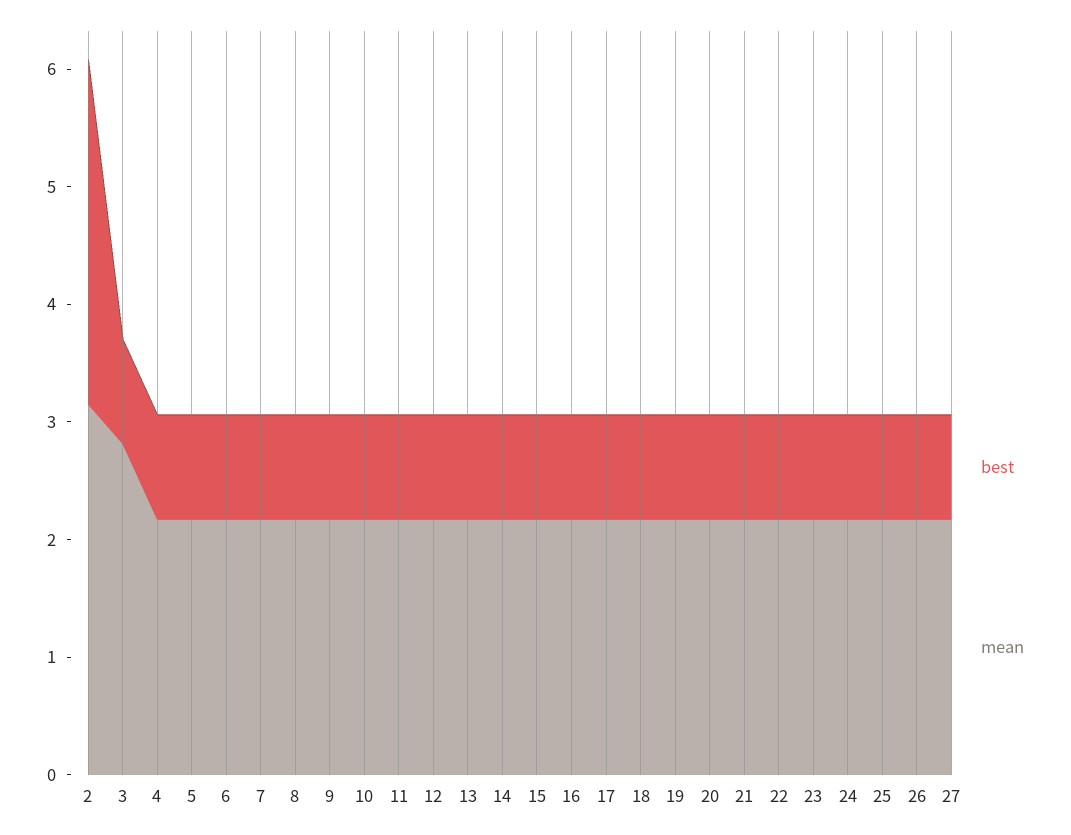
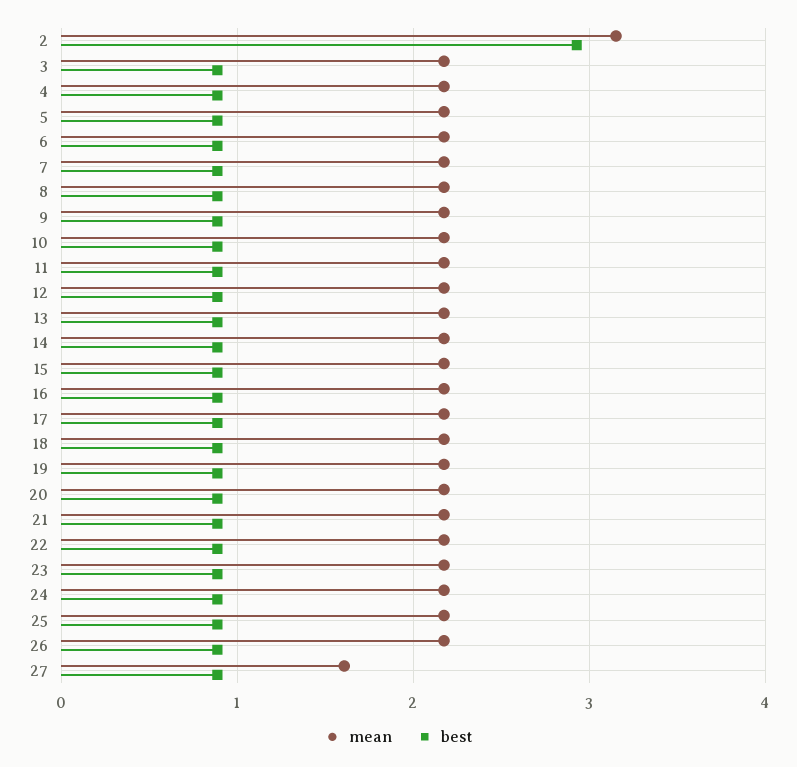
  {
    "best": {
      "2": 2.9,
      "3": 0.9,
      "4": 0.9,
      "5": 0.9,
      "6": 0.9,
      "7": 0.9,
      "8": 0.9,
      "9": 0.9,
      "10": 0.9,
      "11": 0.9,
      "12": 0.9,
      "13": 0.9,
      "14": 0.9,
      "15": 0.9,
      "16": 0.9,
      "17": 0.9,
      "18": 0.9,
      "19": 0.9,
      "20": 0.9,
      "21": 0.9,
      "22": 0.9,
      "23": 0.9,
      "24": 0.9,
      "25": 0.9,
      "26": 0.9,
      "27": 0.9
    },
    "mean": {
      "2": 3.2,
-     "3": 2.8,
+     "3": 2.2,
      "4": 2.2,
      "5": 2.2,
      "6": 2.2,
      "7": 2.2,
      "8": 2.2,
      "9": 2.2,
      "10": 2.2,
      "11": 2.2,
      "12": 2.2,
      "13": 2.2,
      "14": 2.2,
      "15": 2.2,
      "16": 2.2,
      "17": 2.2,
      "18": 2.2,
      "19": 2.2,
      "20": 2.2,
      "21": 2.2,
      "22": 2.2,
      "23": 2.2,
      "24": 2.2,
      "25": 2.2,
      "26": 2.2,
-     "27": 2.2
+     "27": 1.6
    }
  }

